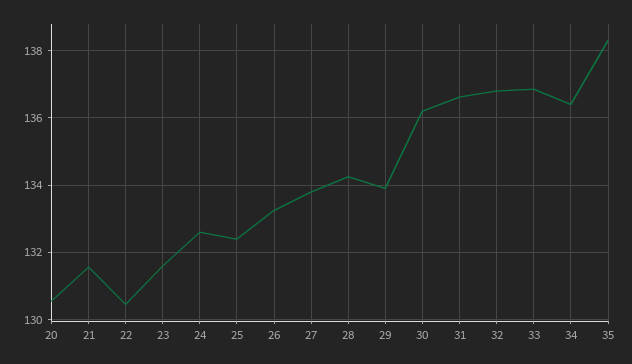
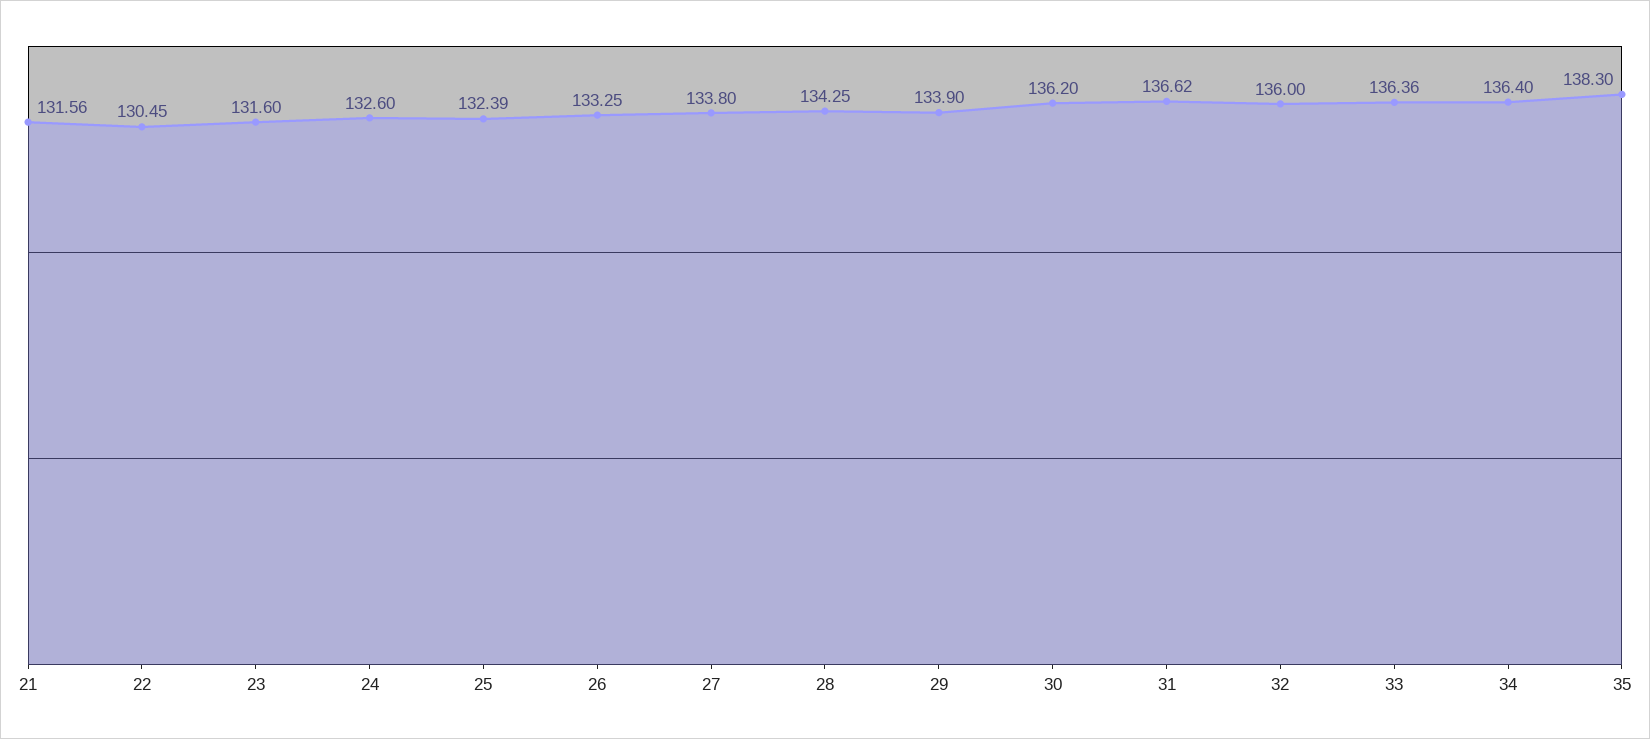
  {
-   "20": 130.6,
    "21": 131.56,
    "22": 130.45,
    "23": 131.6,
    "24": 132.6,
    "25": 132.39,
    "26": 133.25,
    "27": 133.8,
    "28": 134.25,
    "29": 133.9,
    "30": 136.2,
    "31": 136.62,
-   "32": 136.8,
+   "32": 136,
-   "33": 136.8,
+   "33": 136.36,
    "34": 136.4,
    "35": 138.3
  }

